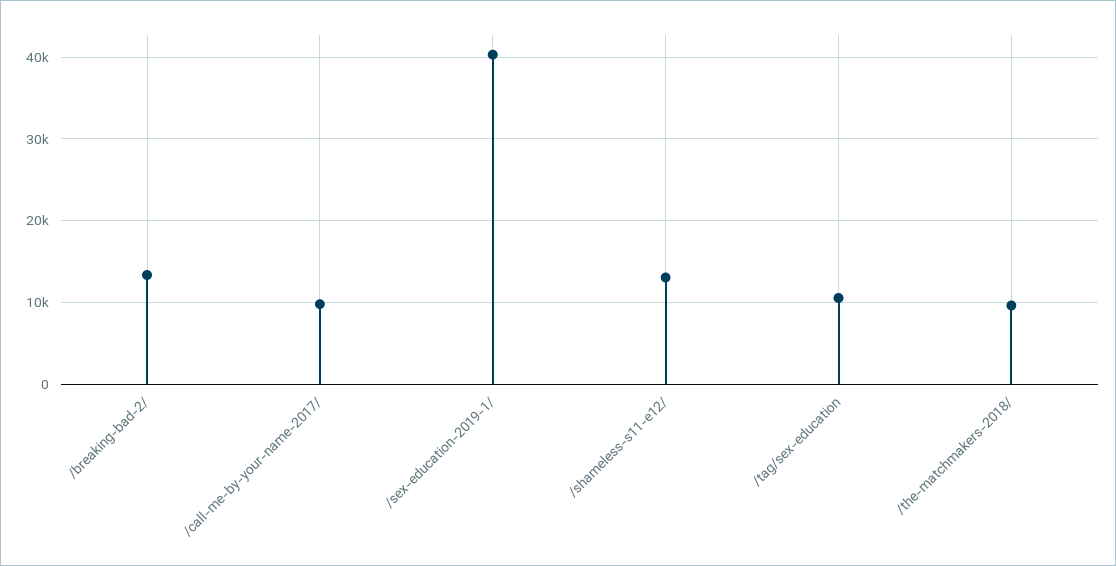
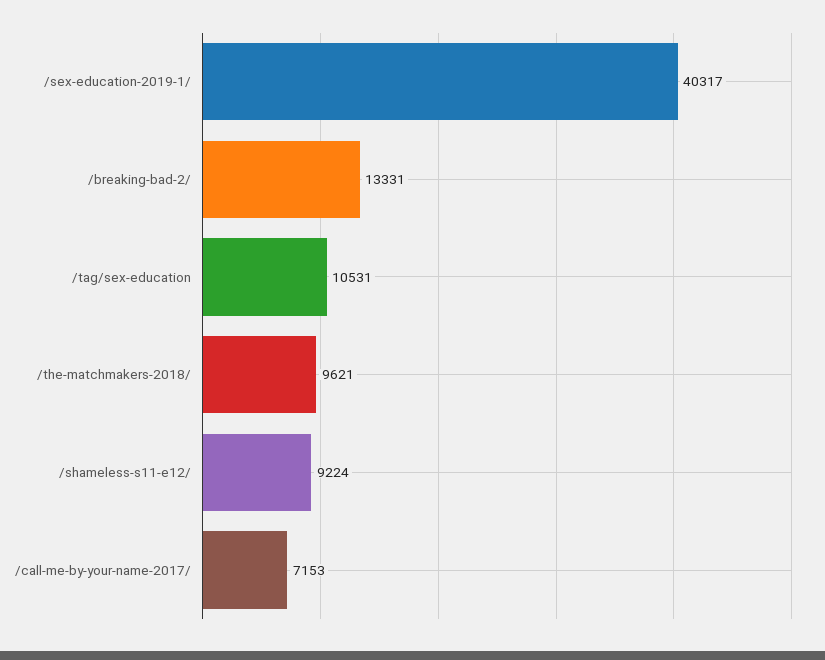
  {
    "/breaking-bad-2/": 13331,
-   "/call-me-by-your-name-2017/": 10000,
+   "/call-me-by-your-name-2017/": 7153,
    "/sex-education-2019-1/": 40317,
-   "/shameless-s11-e12/": 13000,
+   "/shameless-s11-e12/": 9224,
    "/tag/sex-education": 10531,
    "/the-matchmakers-2018/": 9621
  }

